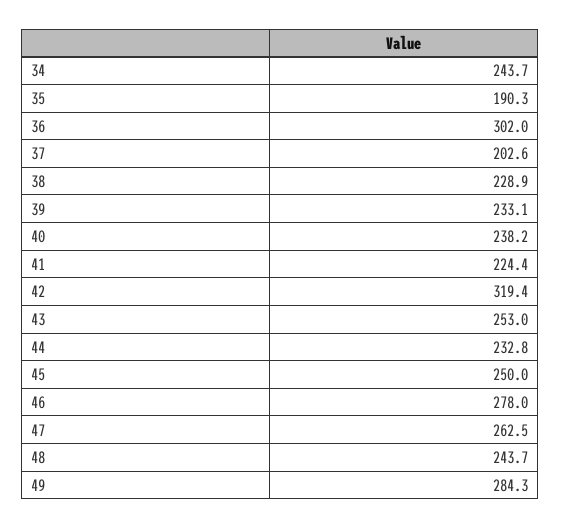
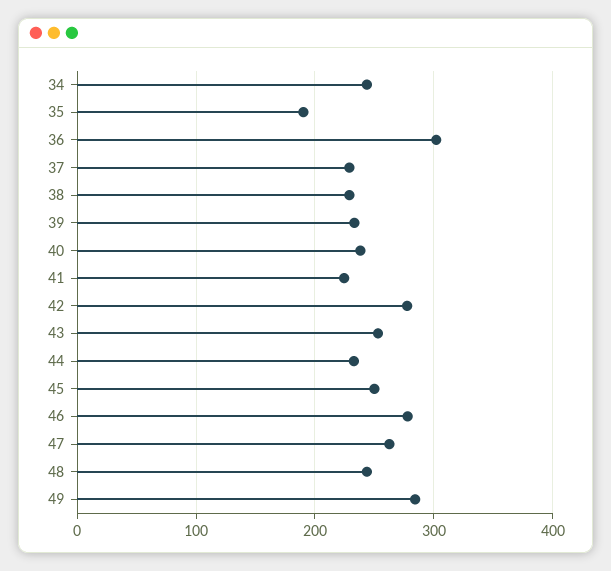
  {
    "34": 243.7,
    "35": 190.3,
    "36": 302,
-   "37": 202.6,
+   "37": 230,
    "38": 228.9,
    "39": 233.1,
    "40": 238.2,
    "41": 224.4,
-   "42": 319.4,
+   "42": 280,
    "43": 253,
    "44": 232.8,
    "45": 250,
    "46": 278,
    "47": 262.5,
    "48": 243.7,
    "49": 284.3
  }

